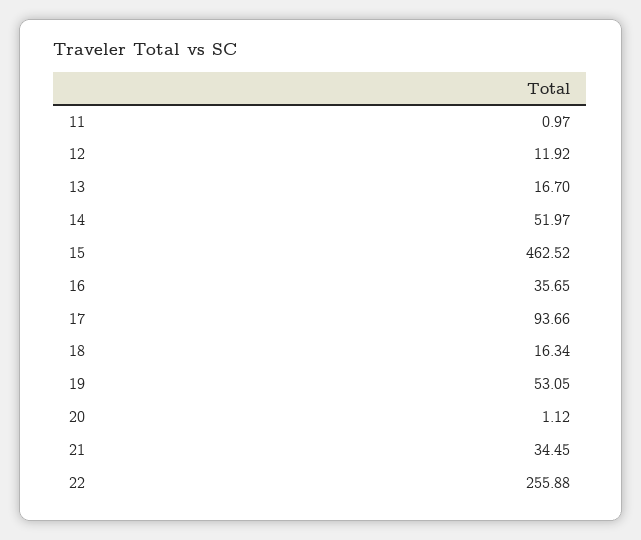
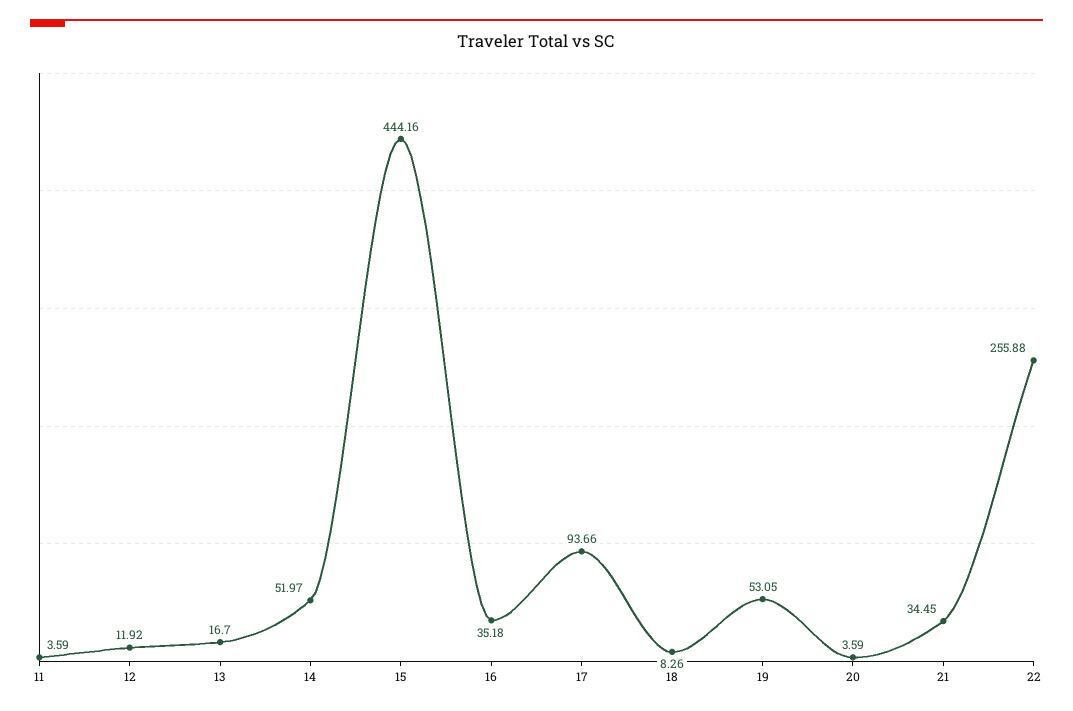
  {
-   "11": 0.97,
+   "11": 3.59,
    "12": 11.92,
    "13": 16.7,
    "14": 51.97,
-   "15": 462.52,
+   "15": 444.16,
-   "16": 35.65,
+   "16": 35.18,
    "17": 93.66,
-   "18": 16.34,
+   "18": 8.26,
    "19": 53.05,
-   "20": 1.12,
+   "20": 3.59,
    "21": 34.45,
    "22": 255.88
  }

